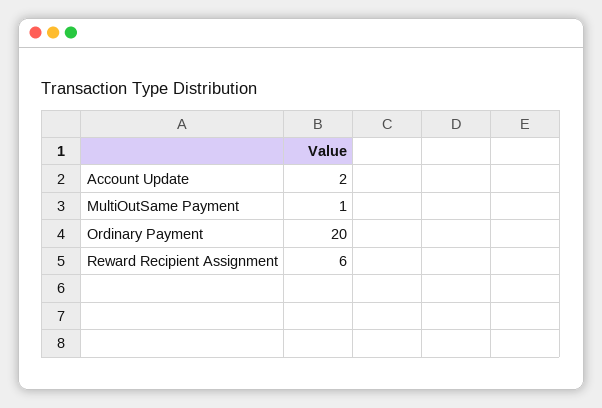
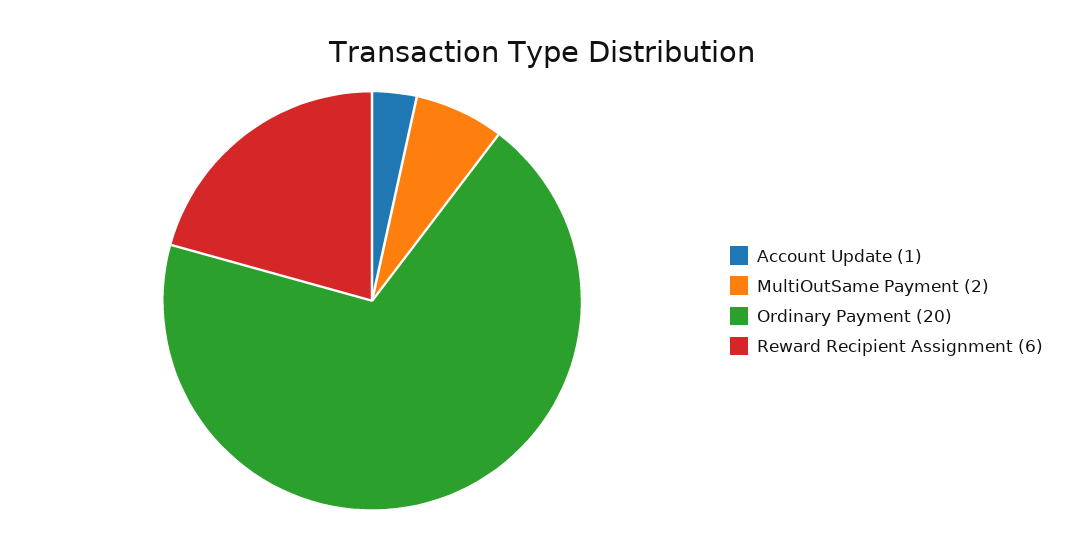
  {
-   "Account Update": 2,
+   "Account Update": 1,
-   "MultiOutSame Payment": 1,
+   "MultiOutSame Payment": 2,
    "Ordinary Payment": 20,
    "Reward Recipient Assignment": 6
  }

